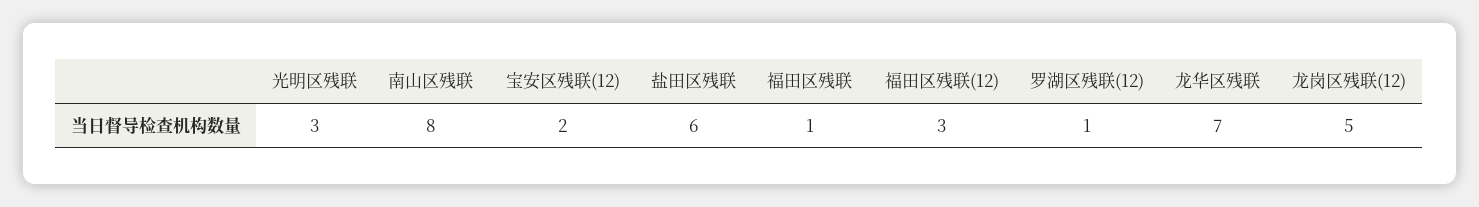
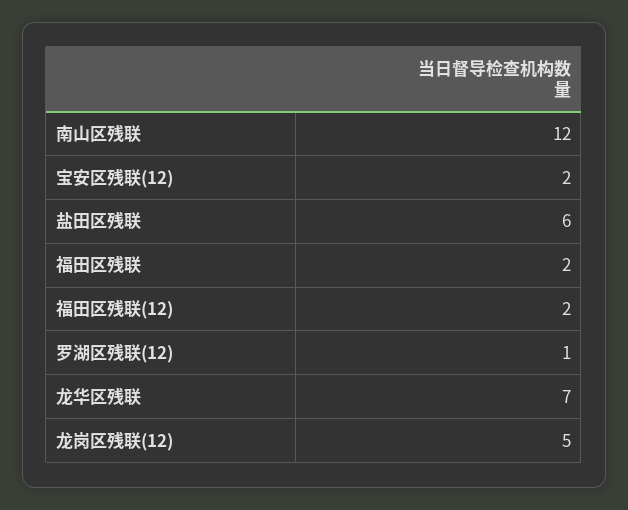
  {
-   "光明区残联": 3,
-   "南山区残联": 8,
+   "南山区残联": 12,
    "宝安区残联(12)": 2,
    "盐田区残联": 6,
-   "福田区残联": 1,
+   "福田区残联": 2,
-   "福田区残联(12)": 3,
+   "福田区残联(12)": 2,
    "罗湖区残联(12)": 1,
    "龙华区残联": 7,
    "龙岗区残联(12)": 5
  }

